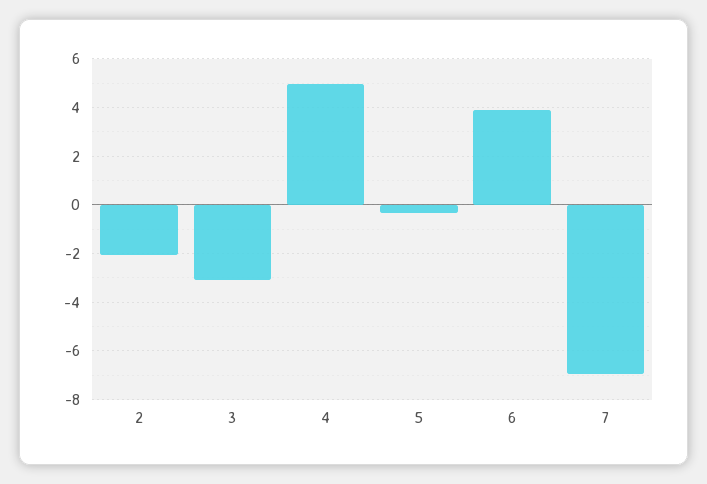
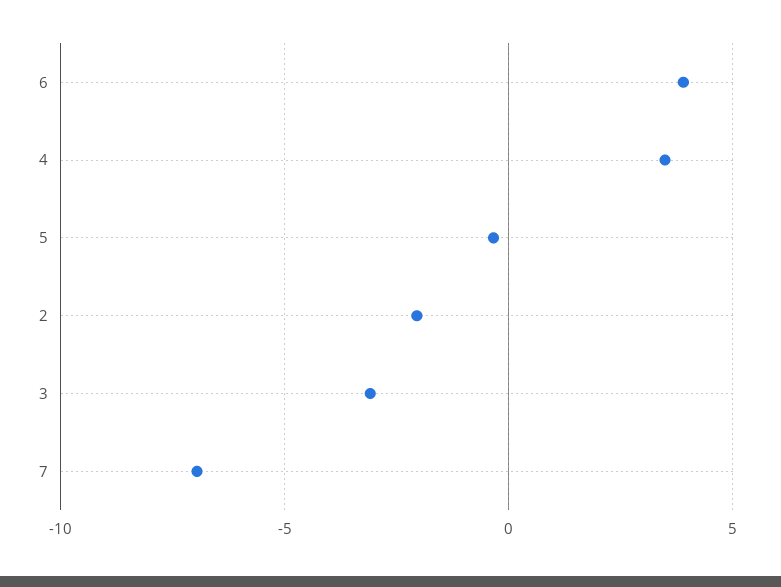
  {
    "2": -2,
    "3": -3,
-   "4": 5,
+   "4": 3.5,
    "5": -0.25,
    "6": 4,
    "7": -7
  }

